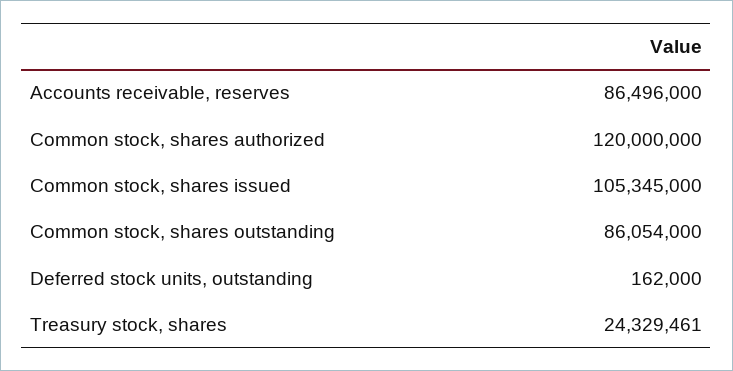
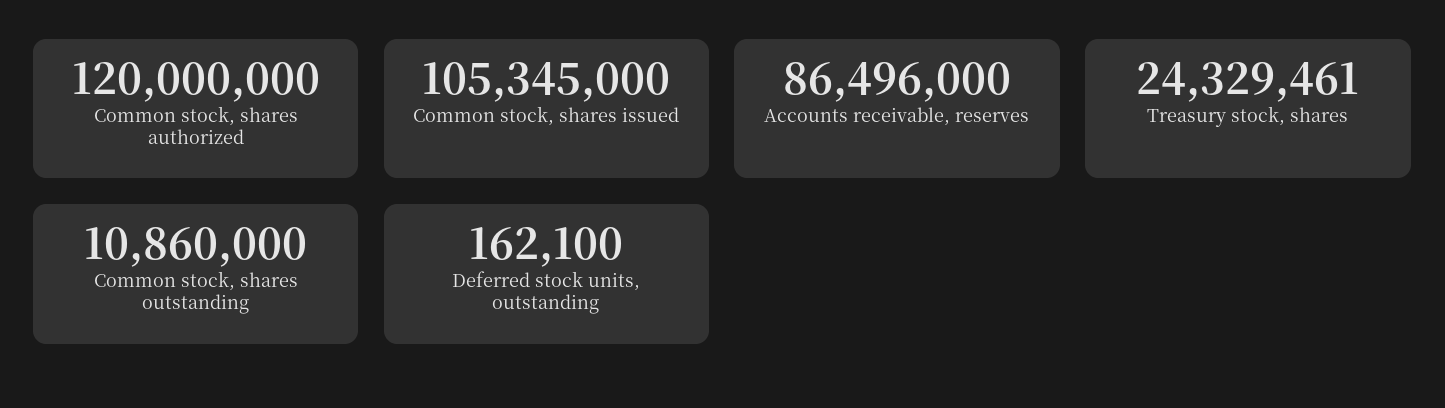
  {
    "Accounts receivable, reserves": 86496000,
    "Common stock, shares authorized": 120000000,
    "Common stock, shares issued": 105345000,
-   "Common stock, shares outstanding": 86054000,
+   "Common stock, shares outstanding": 10860000,
-   "Deferred stock units, outstanding": 162000,
+   "Deferred stock units, outstanding": 162100,
    "Treasury stock, shares": 24329461
  }

